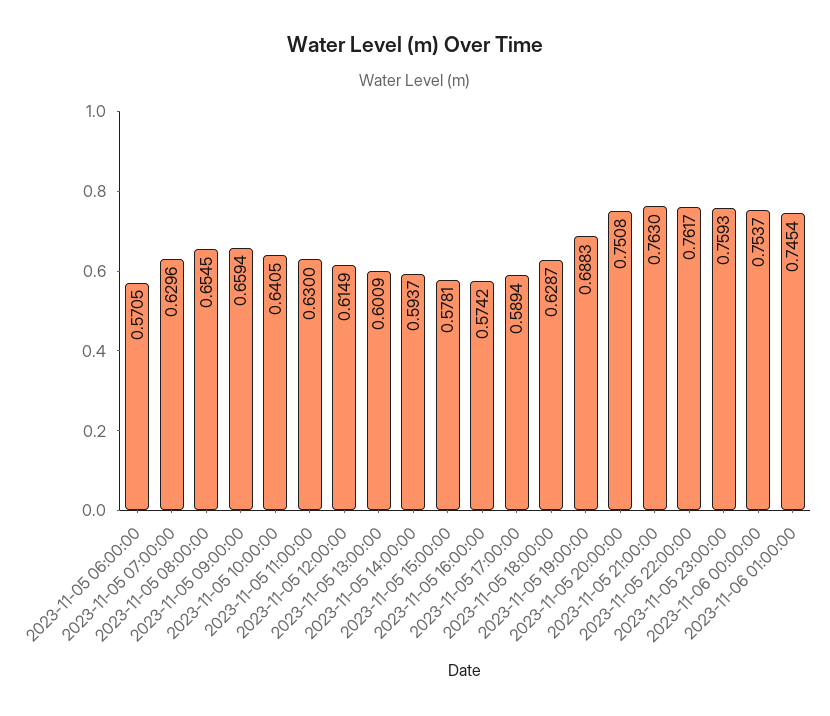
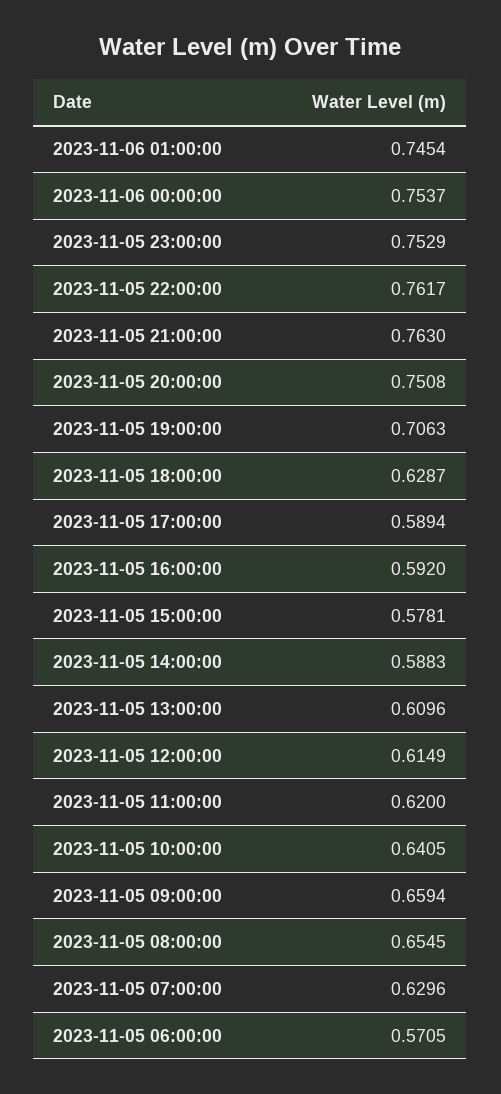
  {
    "2023-11-05 06:00:00": 0.5705,
    "2023-11-05 07:00:00": 0.6296,
    "2023-11-05 08:00:00": 0.6545,
    "2023-11-05 09:00:00": 0.6594,
    "2023-11-05 10:00:00": 0.6405,
-   "2023-11-05 11:00:00": 0.63,
+   "2023-11-05 11:00:00": 0.62,
    "2023-11-05 12:00:00": 0.6149,
-   "2023-11-05 13:00:00": 0.6009,
+   "2023-11-05 13:00:00": 0.6096,
-   "2023-11-05 14:00:00": 0.5937,
+   "2023-11-05 14:00:00": 0.5883,
    "2023-11-05 15:00:00": 0.5781,
-   "2023-11-05 16:00:00": 0.5742,
+   "2023-11-05 16:00:00": 0.592,
    "2023-11-05 17:00:00": 0.5894,
    "2023-11-05 18:00:00": 0.6287,
-   "2023-11-05 19:00:00": 0.6883,
+   "2023-11-05 19:00:00": 0.7063,
    "2023-11-05 20:00:00": 0.7508,
    "2023-11-05 21:00:00": 0.763,
    "2023-11-05 22:00:00": 0.7617,
-   "2023-11-05 23:00:00": 0.7593,
+   "2023-11-05 23:00:00": 0.7529,
    "2023-11-06 00:00:00": 0.7537,
    "2023-11-06 01:00:00": 0.7454
  }

